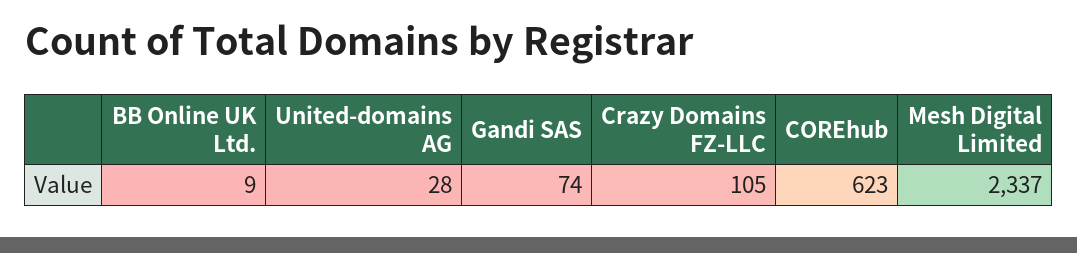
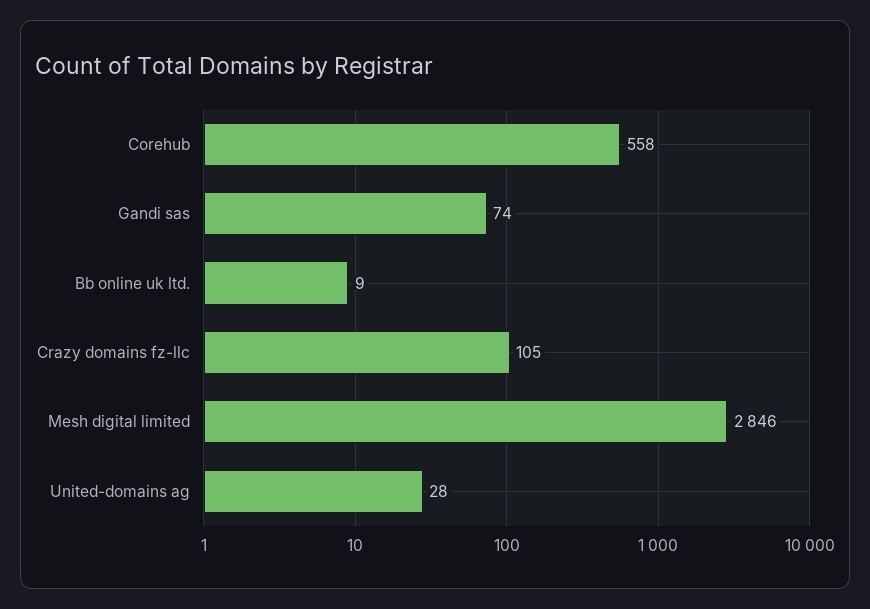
  {
    "BB Online UK Ltd.": 9,
    "United-domains AG": 28,
    "Gandi SAS": 74,
    "Crazy Domains FZ-LLC": 105,
-   "COREhub": 623,
+   "COREhub": 558,
-   "Mesh Digital Limited": 2337
+   "Mesh Digital Limited": 2846
  }

